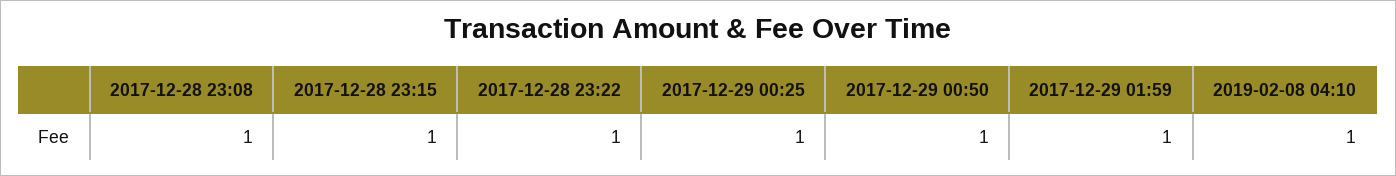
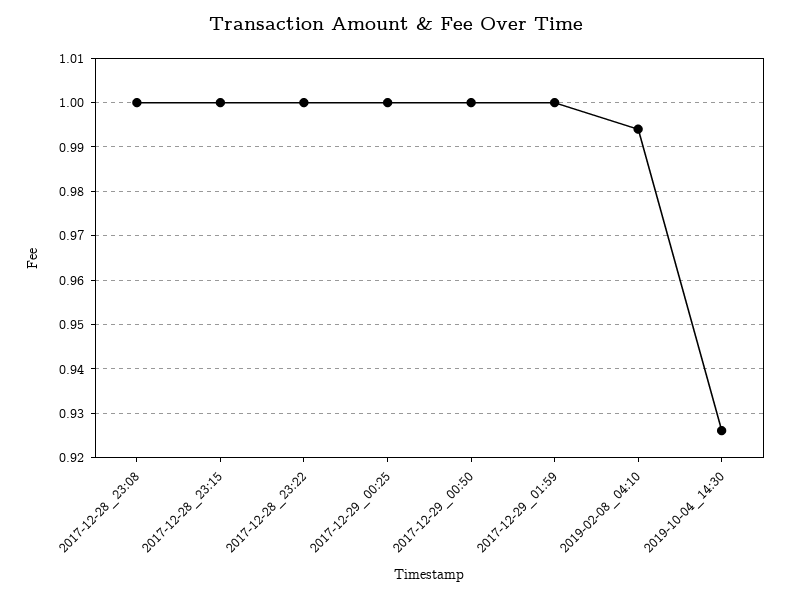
  {
    "2017-12-28 23:08": 1,
    "2017-12-28 23:15": 1,
    "2017-12-28 23:22": 1,
    "2017-12-29 00:25": 1,
    "2017-12-29 00:50": 1,
    "2017-12-29 01:59": 1,
-   "2019-02-08 04:10": 1
+   "2019-02-08 04:10": 0.994,
+   "2019-10-04_14:30": 0.926
  }

